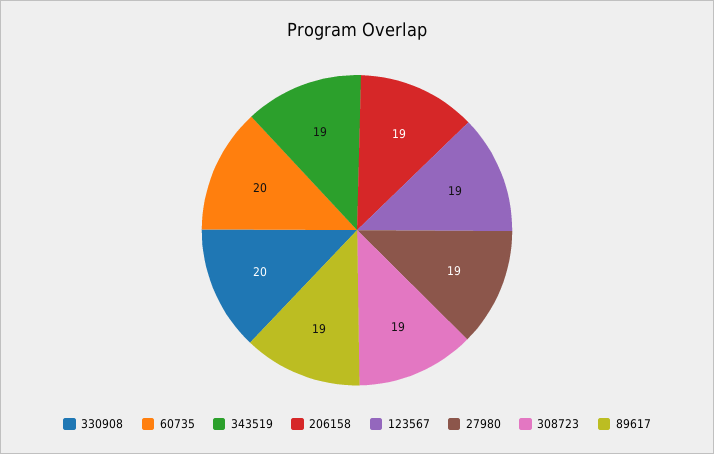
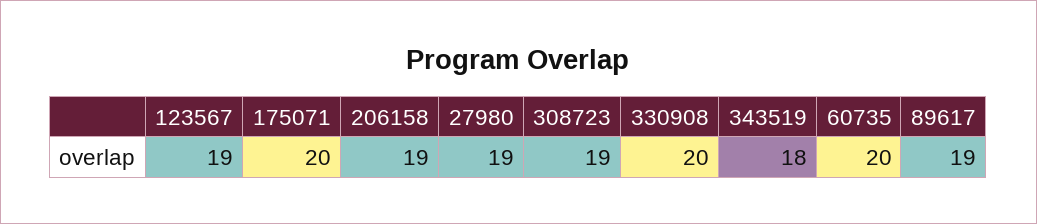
  {
    "330908": 20,
    "60735": 20,
-   "343519": 19,
+   "343519": 18,
    "206158": 19,
    "123567": 19,
    "27980": 19,
    "308723": 19,
-   "89617": 19
+   "89617": 19,
+   "175071": 20
  }

